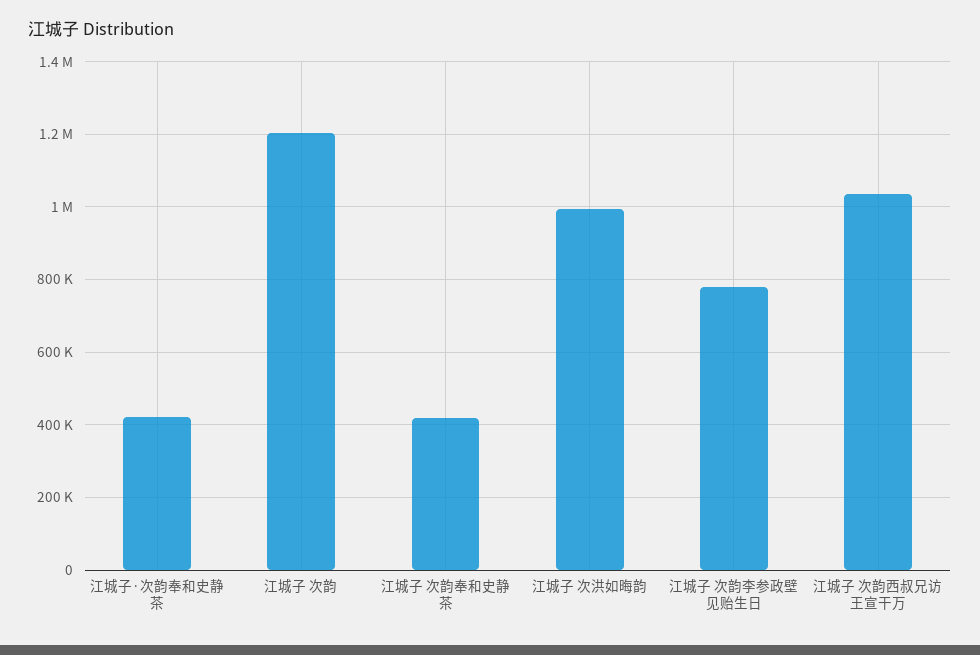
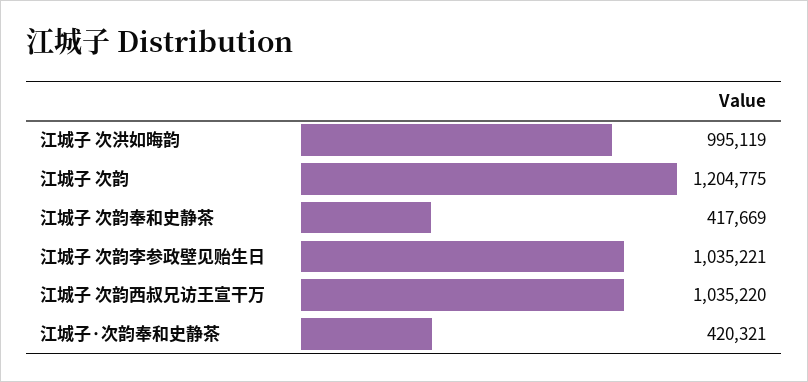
  {
    "江城子·次韵奉和史静茶": 420321,
    "江城子 次韵": 1204775,
    "江城子 次韵奉和史静茶": 417669,
    "江城子 次洪如晦韵": 995119,
-   "江城子 次韵李参政壁见贻生日": 780000,
+   "江城子 次韵李参政壁见贻生日": 1035221,
    "江城子 次韵西叔兄访王宣干万": 1035220
  }

